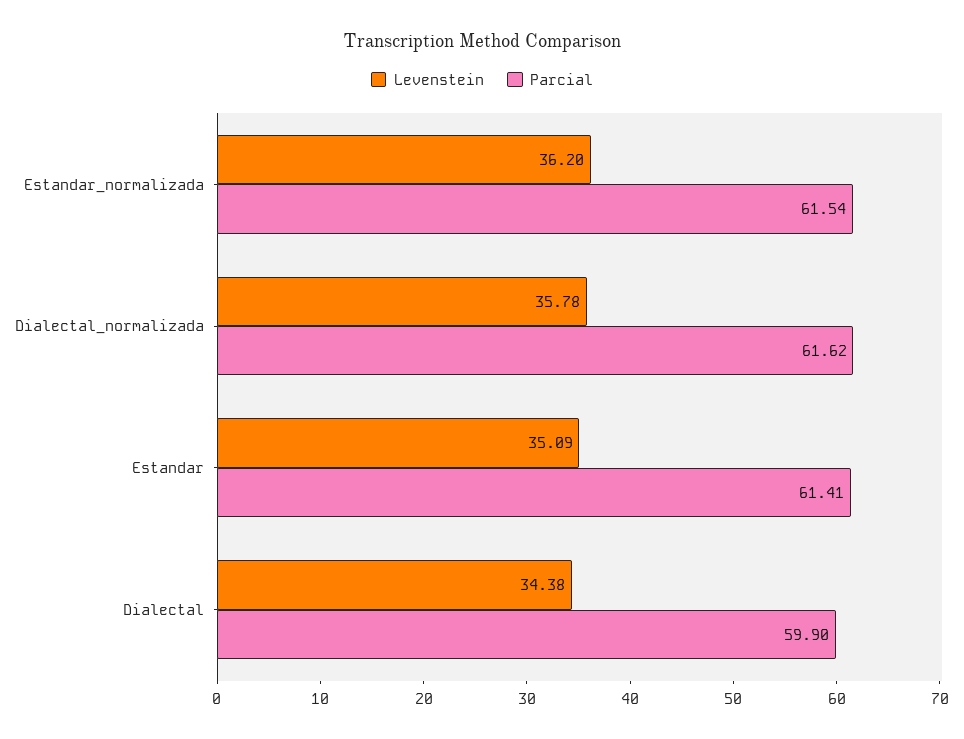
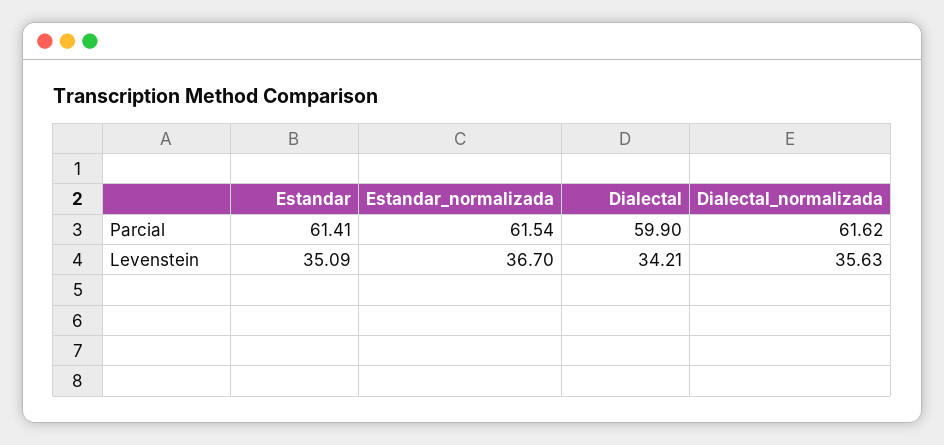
  {
    "Levenstein": {
-     "Estandar_normalizada": 36.2,
+     "Estandar_normalizada": 36.7,
-     "Dialectal_normalizada": 35.78,
+     "Dialectal_normalizada": 35.63,
      "Estandar": 35.09,
-     "Dialectal": 34.38
+     "Dialectal": 34.21
    },
    "Parcial": {
      "Estandar_normalizada": 61.54,
      "Dialectal_normalizada": 61.62,
      "Estandar": 61.41,
      "Dialectal": 59.9
    }
  }

